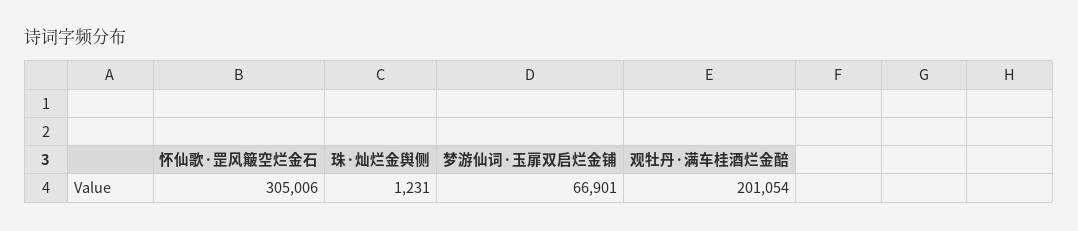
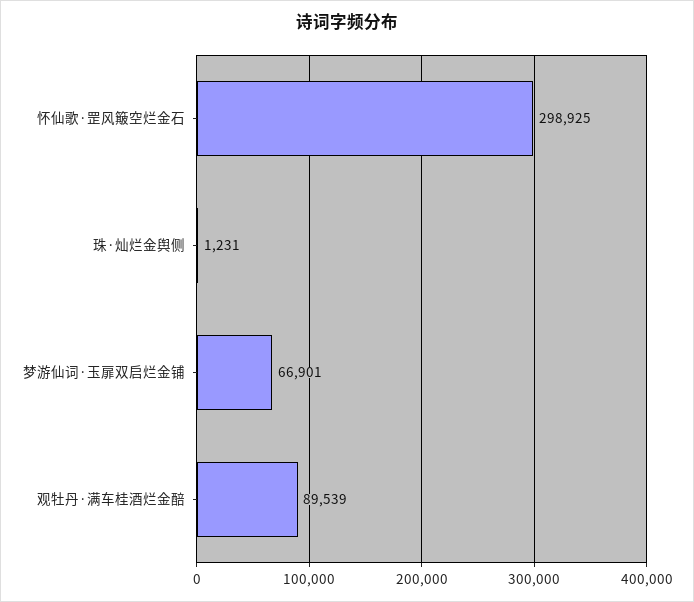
  {
-   "怀仙歌·罡风簸空烂金石": 305006,
+   "怀仙歌·罡风簸空烂金石": 298925,
    "珠·灿烂金舆侧": 1231,
    "梦游仙词·玉扉双启烂金铺": 66901,
-   "观牡丹·满车桂酒烂金醅": 201054
+   "观牡丹·满车桂酒烂金醅": 89539
  }

